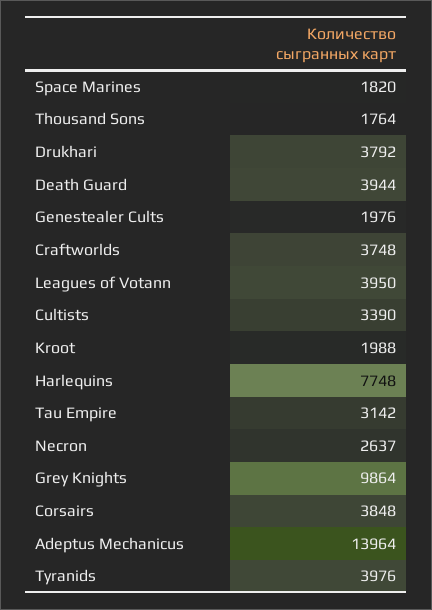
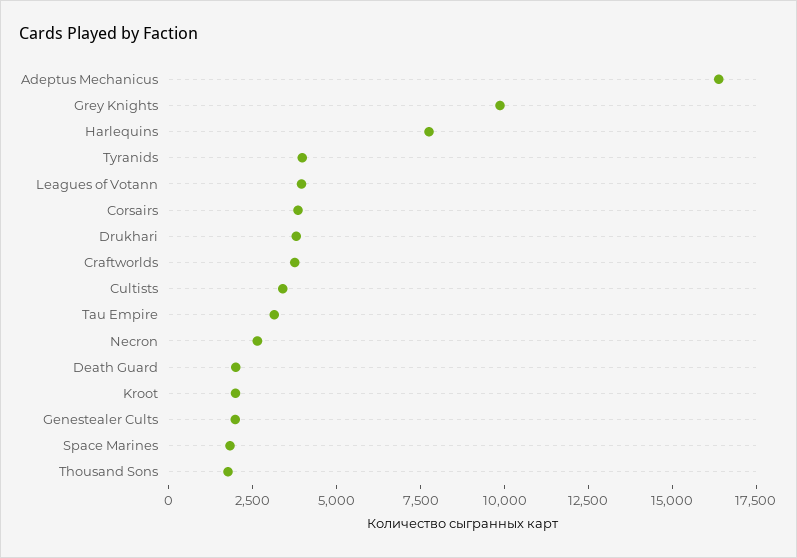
  {
    "Space Marines": 1820,
    "Thousand Sons": 1764,
    "Drukhari": 3792,
-   "Death Guard": 3944,
+   "Death Guard": 2000,
    "Genestealer Cults": 1976,
    "Craftworlds": 3748,
    "Leagues of Votann": 3950,
    "Cultists": 3390,
    "Kroot": 1988,
    "Harlequins": 7748,
    "Tau Empire": 3142,
    "Necron": 2637,
    "Grey Knights": 9864,
    "Corsairs": 3848,
-   "Adeptus Mechanicus": 13964,
+   "Adeptus Mechanicus": 16500,
    "Tyranids": 3976
  }

